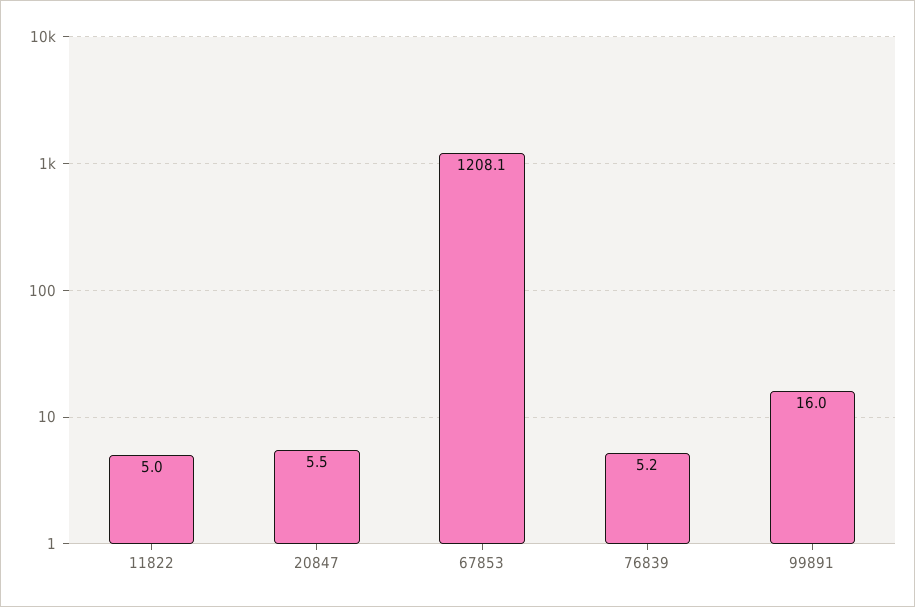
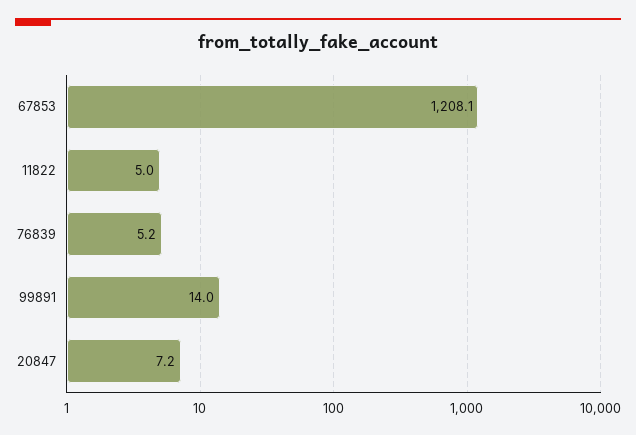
  {
    "11822": 5,
-   "20847": 5.5,
+   "20847": 7.2,
    "67853": 1208.1,
    "76839": 5.2,
-   "99891": 16
+   "99891": 14
  }

